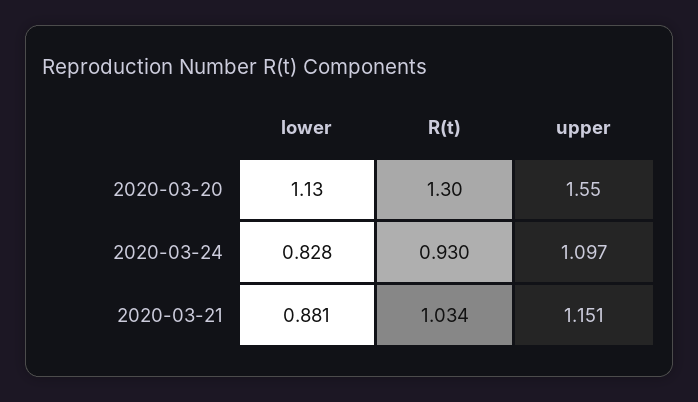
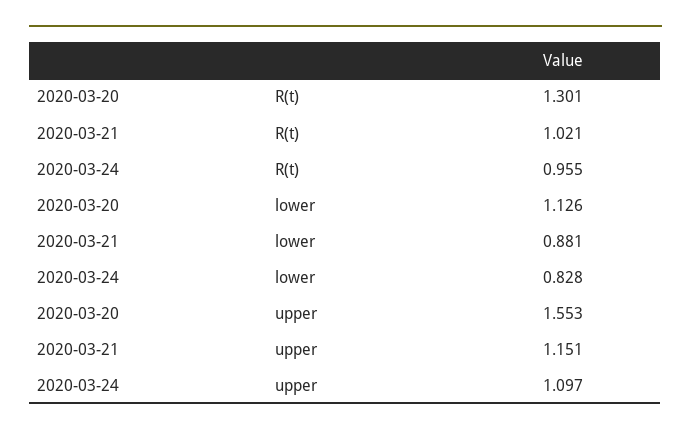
  {
    "lower": {
      "2020-03-20": 1.126,
      "2020-03-24": 0.828,
      "2020-03-21": 0.881
    },
    "R(t)": {
      "2020-03-20": 1.301,
-     "2020-03-24": 0.93,
+     "2020-03-24": 0.955,
-     "2020-03-21": 1.034
+     "2020-03-21": 1.021
    },
    "upper": {
      "2020-03-20": 1.553,
      "2020-03-24": 1.097,
      "2020-03-21": 1.151
    }
  }

